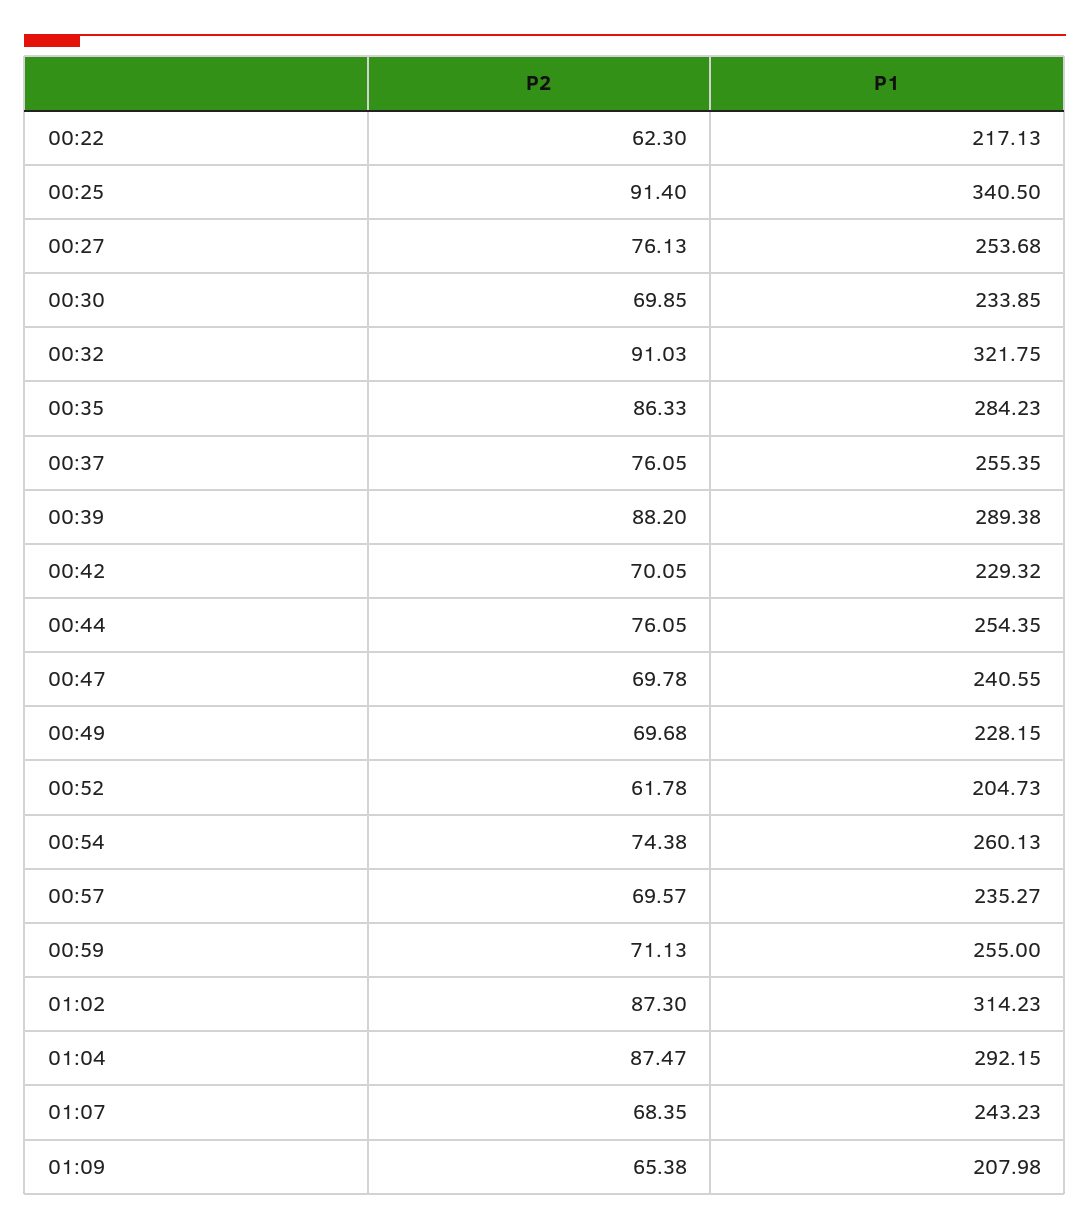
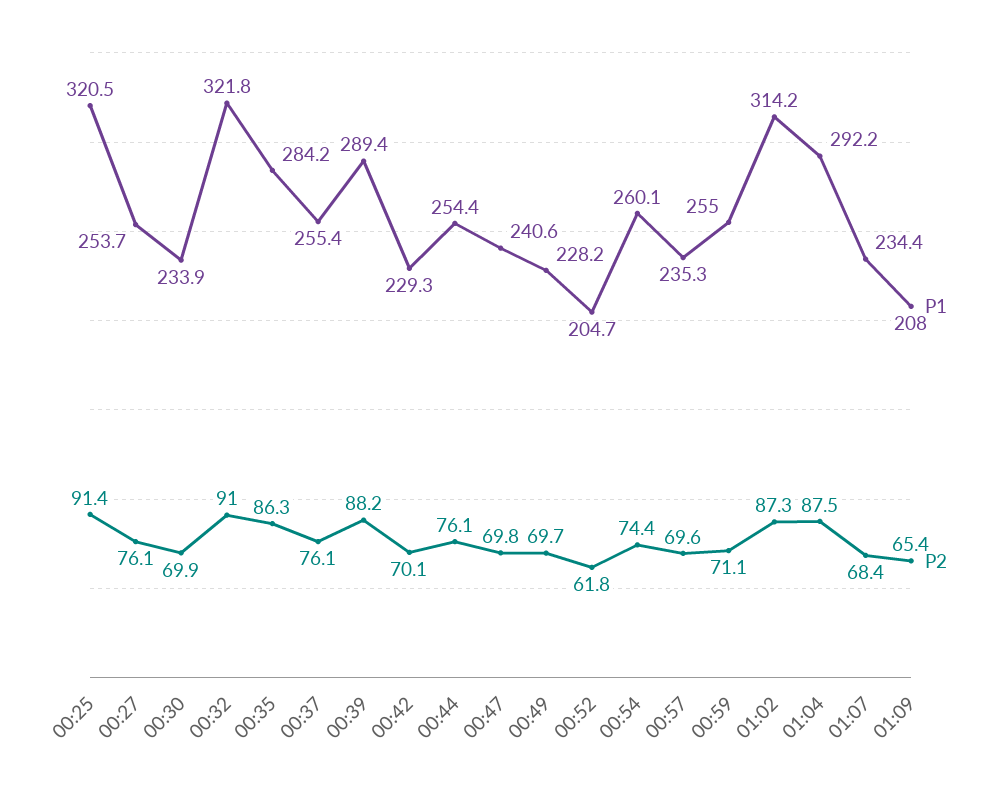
  {
    "P2": {
-     "00:22": 62.3,
      "00:25": 91.4,
      "00:27": 76.13,
      "00:30": 69.85,
      "00:32": 91.03,
      "00:35": 86.33,
      "00:37": 76.05,
      "00:39": 88.2,
      "00:42": 70.05,
      "00:44": 76.05,
      "00:47": 69.78,
      "00:49": 69.68,
      "00:52": 61.78,
      "00:54": 74.38,
      "00:57": 69.57,
      "00:59": 71.13,
      "01:02": 87.3,
      "01:04": 87.47,
      "01:07": 68.35,
      "01:09": 65.38
    },
    "P1": {
-     "00:22": 217.13,
-     "00:25": 340.5,
+     "00:25": 320.5,
      "00:27": 253.68,
      "00:30": 233.85,
      "00:32": 321.75,
      "00:35": 284.23,
      "00:37": 255.35,
      "00:39": 289.38,
      "00:42": 229.32,
      "00:44": 254.35,
      "00:47": 240.55,
      "00:49": 228.15,
      "00:52": 204.73,
      "00:54": 260.13,
      "00:57": 235.27,
      "00:59": 255,
      "01:02": 314.23,
      "01:04": 292.15,
-     "01:07": 243.23,
+     "01:07": 234.4,
      "01:09": 207.98
    }
  }

